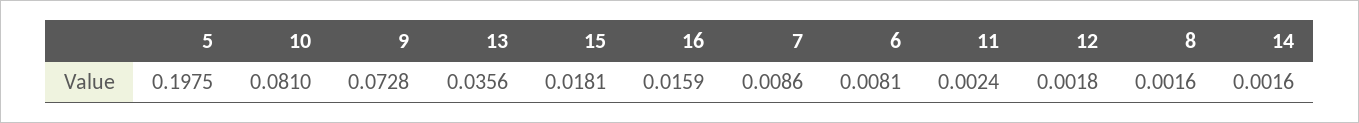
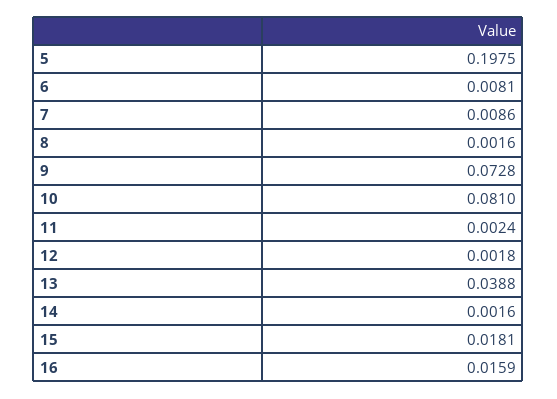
  {
    "5": 0.1975,
    "10": 0.081,
    "9": 0.0728,
-   "13": 0.0356,
+   "13": 0.0388,
    "15": 0.0181,
    "16": 0.0159,
    "7": 0.0086,
    "6": 0.0081,
    "11": 0.0024,
    "12": 0.0018,
    "8": 0.0016,
    "14": 0.0016
  }

